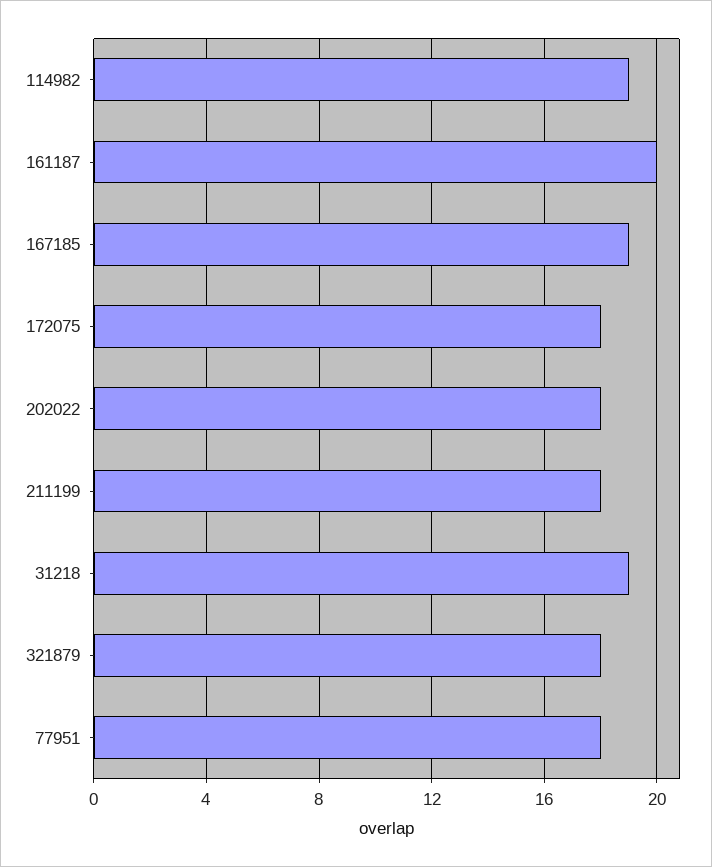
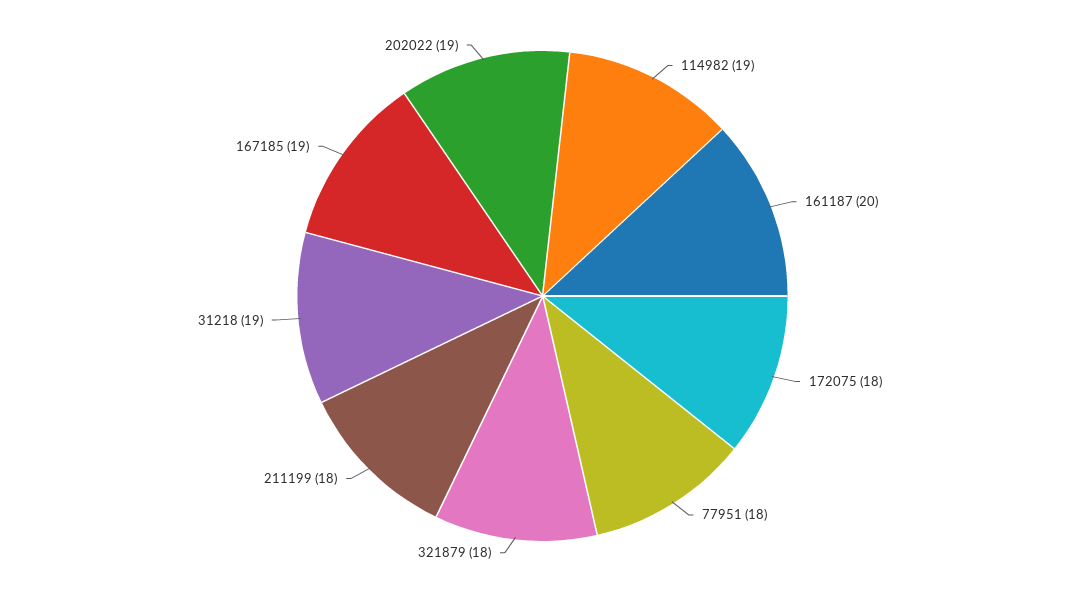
  {
    "114982": 19,
    "161187": 20,
    "167185": 19,
    "172075": 18,
-   "202022": 18,
+   "202022": 19,
    "211199": 18,
    "31218": 19,
    "321879": 18,
    "77951": 18
  }

